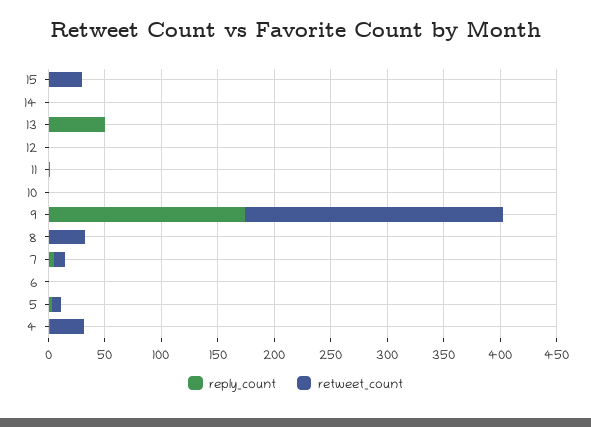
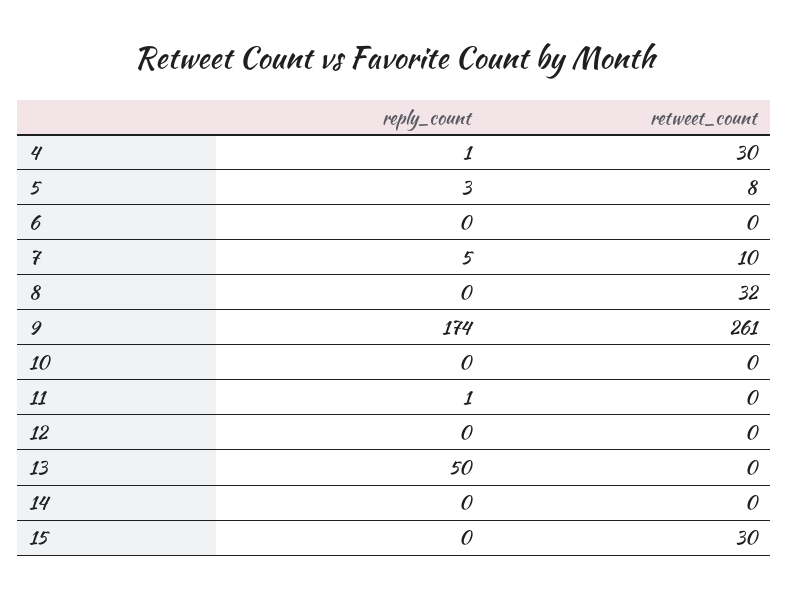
  {
    "reply_count": {
      "15": 0,
      "14": 0,
      "13": 50,
      "12": 0,
      "11": 1,
      "10": 0,
      "9": 174,
      "8": 0,
      "7": 5,
      "6": 0,
      "5": 3,
      "4": 1
    },
    "retweet_count": {
      "15": 30,
      "14": 0,
      "13": 0,
      "12": 0,
      "11": 0,
      "10": 0,
-     "9": 230,
+     "9": 261,
      "8": 32,
      "7": 10,
      "6": 0,
      "5": 8,
      "4": 30
    }
  }

